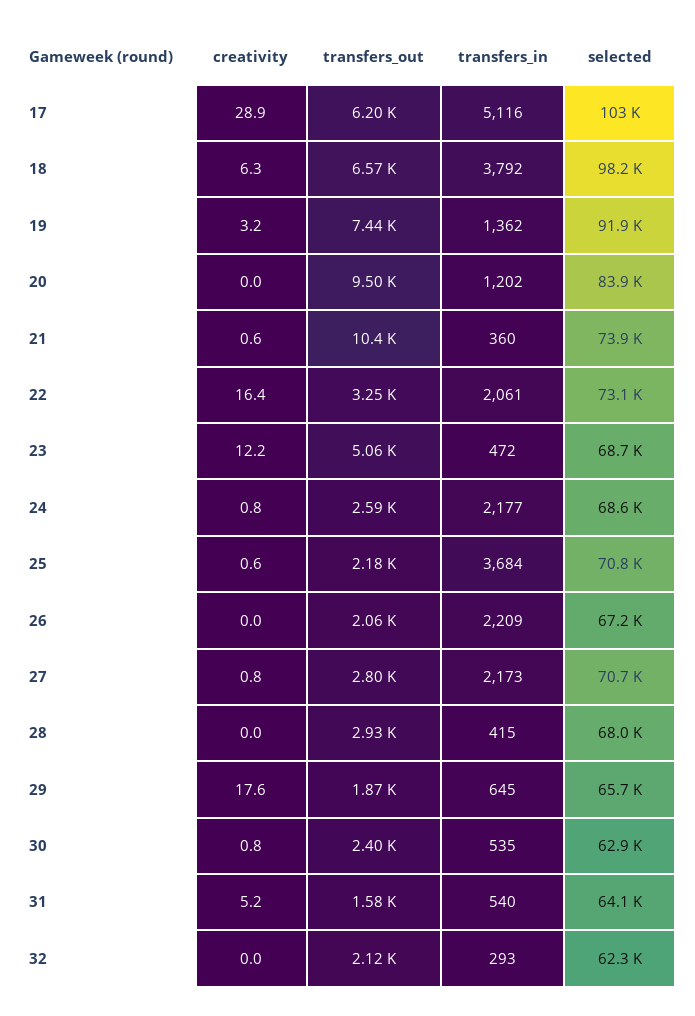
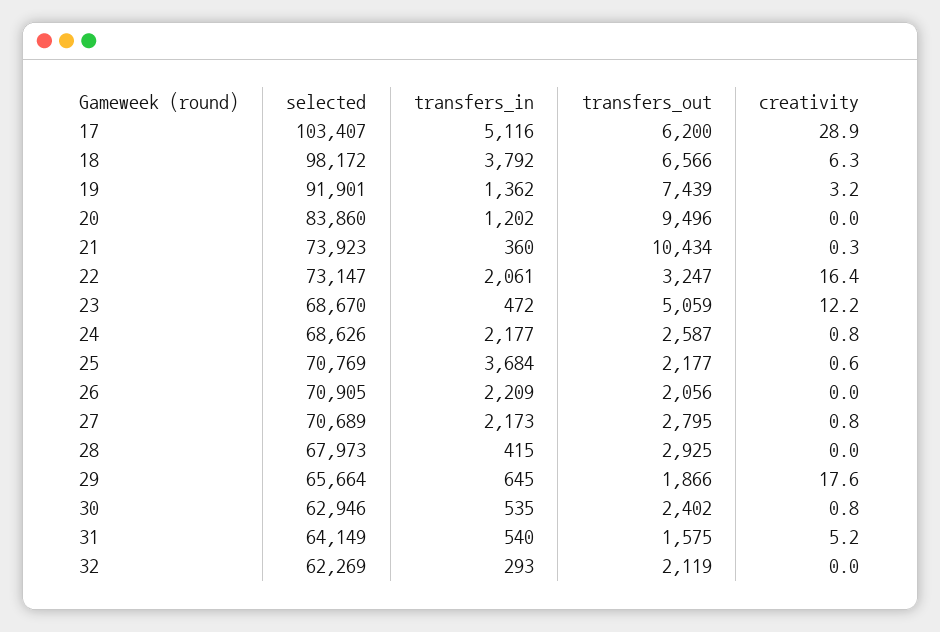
  {
    "creativity": {
      "17": 28.9,
      "18": 6.3,
      "19": 3.2,
      "20": 0,
-     "21": 0.6,
+     "21": 0.3,
      "22": 16.4,
      "23": 12.2,
      "24": 0.8,
      "25": 0.6,
      "26": 0,
      "27": 0.8,
      "28": 0,
      "29": 17.6,
      "30": 0.8,
      "31": 5.2,
      "32": 0
    },
    "transfers_out": {
      "17": 6200,
      "18": 6566,
      "19": 7439,
      "20": 9496,
      "21": 10434,
      "22": 3247,
      "23": 5059,
      "24": 2587,
      "25": 2177,
      "26": 2056,
      "27": 2795,
      "28": 2925,
      "29": 1866,
      "30": 2402,
      "31": 1575,
      "32": 2119
    },
    "transfers_in": {
      "17": 5116,
      "18": 3792,
      "19": 1362,
      "20": 1202,
      "21": 360,
      "22": 2061,
      "23": 472,
      "24": 2177,
      "25": 3684,
      "26": 2209,
      "27": 2173,
      "28": 415,
      "29": 645,
      "30": 535,
      "31": 540,
      "32": 293
    },
    "selected": {
      "17": 103407,
      "18": 98172,
      "19": 91901,
      "20": 83860,
      "21": 73923,
      "22": 73147,
      "23": 68670,
      "24": 68626,
      "25": 70769,
-     "26": 67200,
+     "26": 70905,
      "27": 70689,
      "28": 67973,
      "29": 65664,
      "30": 62946,
      "31": 64149,
      "32": 62269
    }
  }

